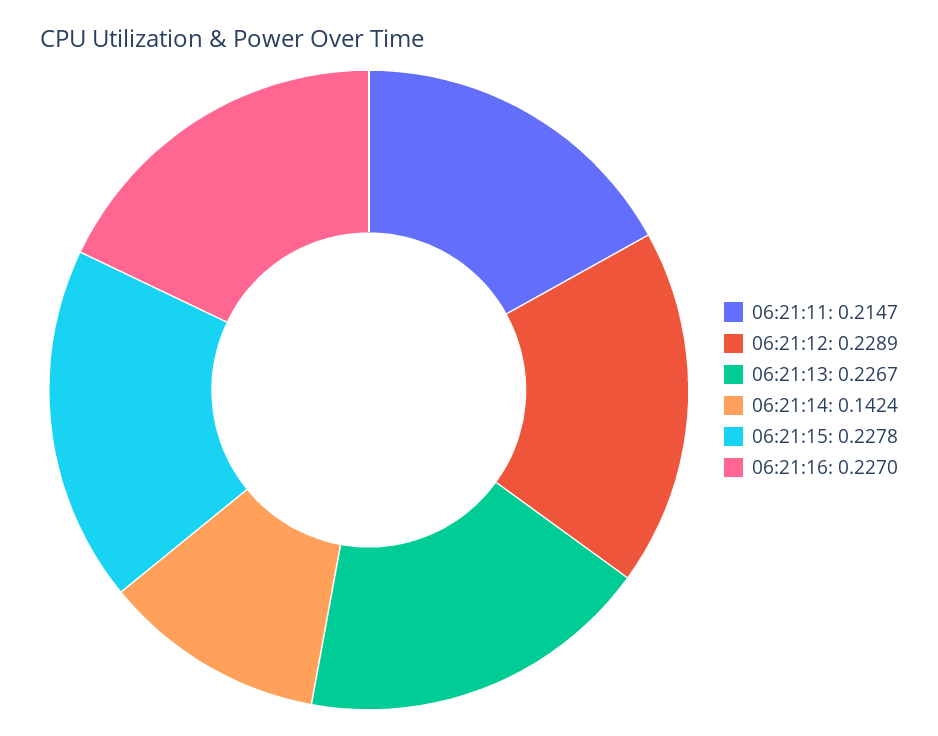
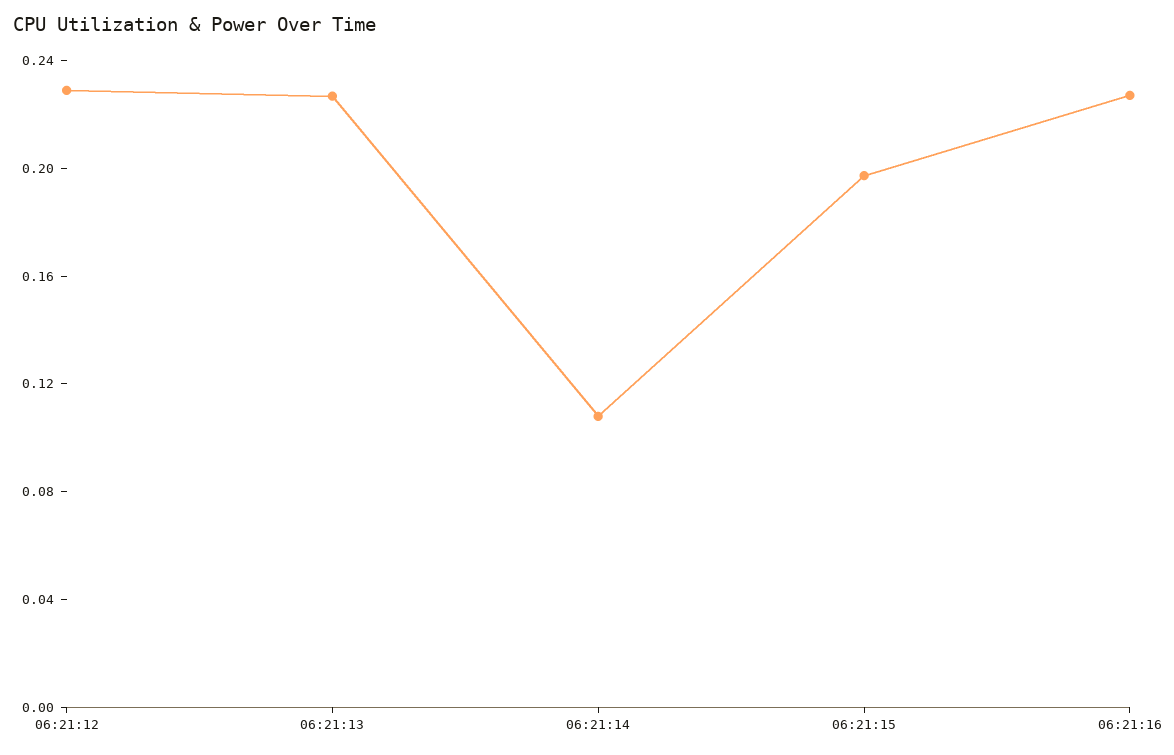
  {
-   "06:21:11": 0.2147,
    "06:21:12": 0.2289,
    "06:21:13": 0.2267,
-   "06:21:14": 0.1424,
+   "06:21:14": 0.11,
-   "06:21:15": 0.2278,
+   "06:21:15": 0.2,
    "06:21:16": 0.227
  }

